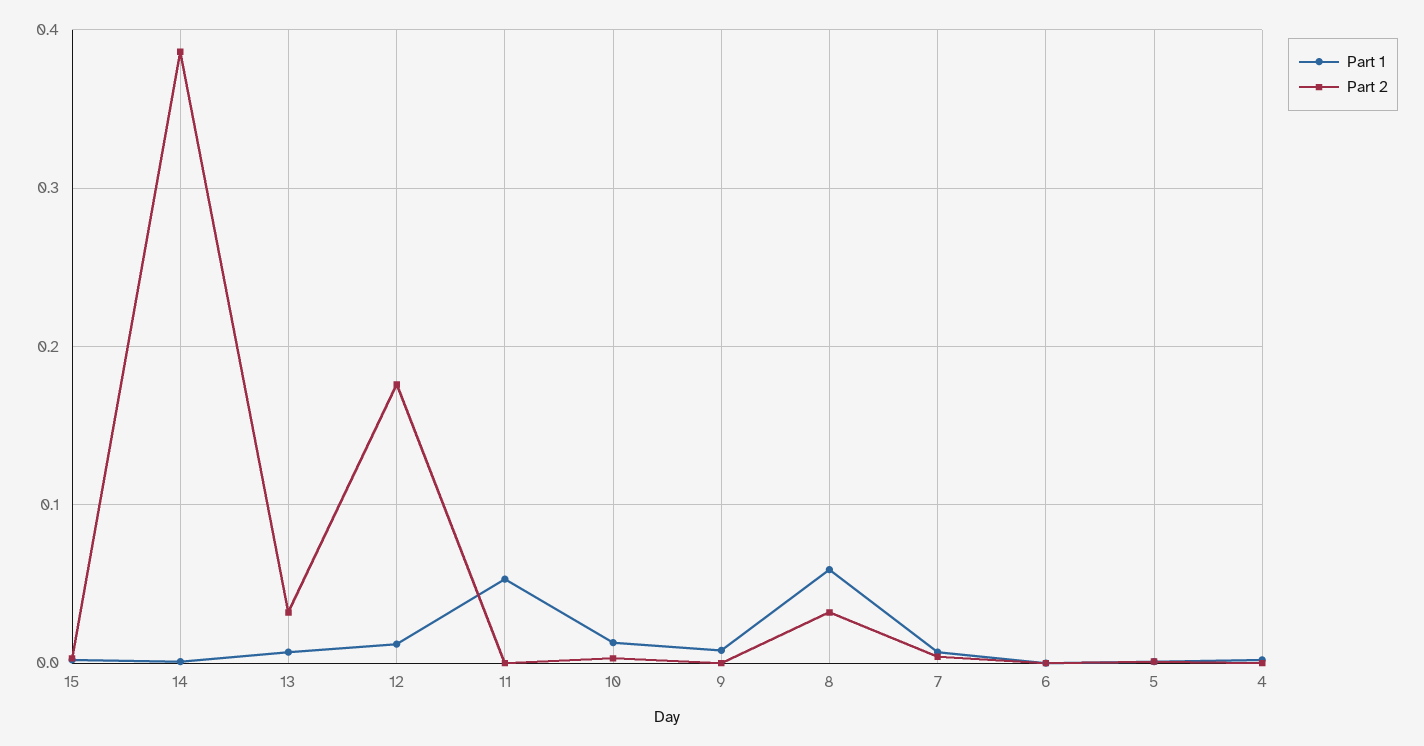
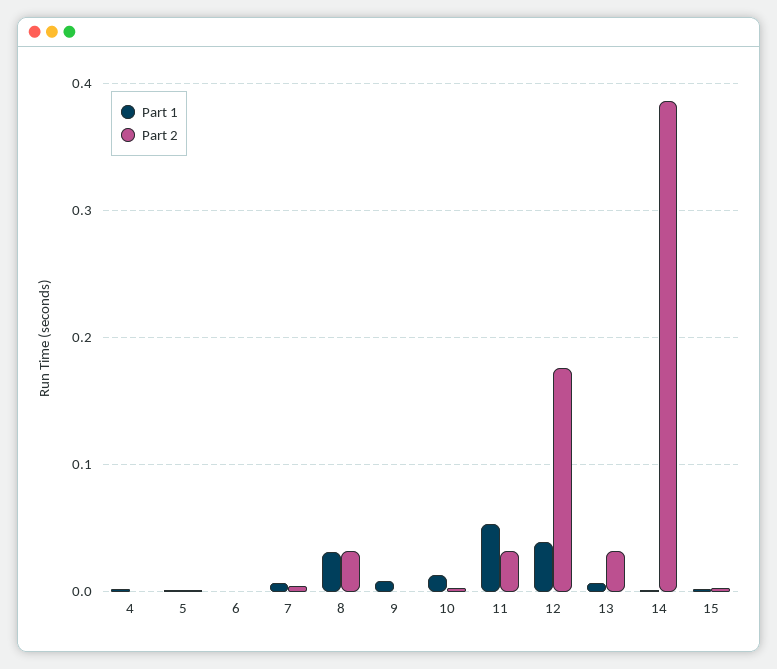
  {
    "Part 1": {
      "15": 0,
      "14": 0,
      "13": 0.01,
-     "12": 0.01,
+     "12": 0.04,
      "11": 0.05,
      "10": 0.01,
      "9": 0.01,
-     "8": 0.06,
+     "8": 0.03,
      "7": 0.01,
      "6": 0,
      "5": 0,
      "4": 0
    },
    "Part 2": {
      "15": 0,
      "14": 0.39,
      "13": 0.03,
      "12": 0.18,
-     "11": 0,
+     "11": 0.03,
      "10": 0,
      "9": 0,
      "8": 0.03,
      "7": 0,
      "6": 0,
      "5": 0,
      "4": 0
    }
  }

